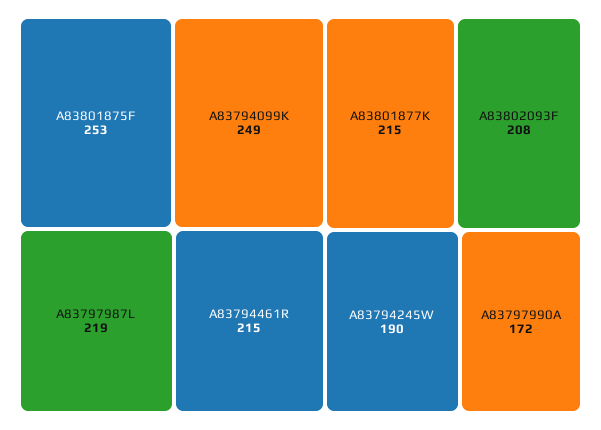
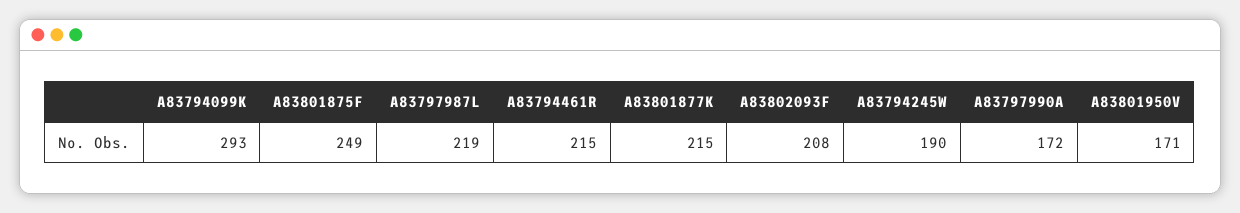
  {
-   "A83801875F": 253,
+   "A83801875F": 249,
-   "A83794099K": 249,
+   "A83794099K": 293,
    "A83797987L": 219,
    "A83794461R": 215,
    "A83801877K": 215,
    "A83802093F": 208,
    "A83794245W": 190,
-   "A83797990A": 172
+   "A83797990A": 172,
+   "A83801950V": 171
  }

